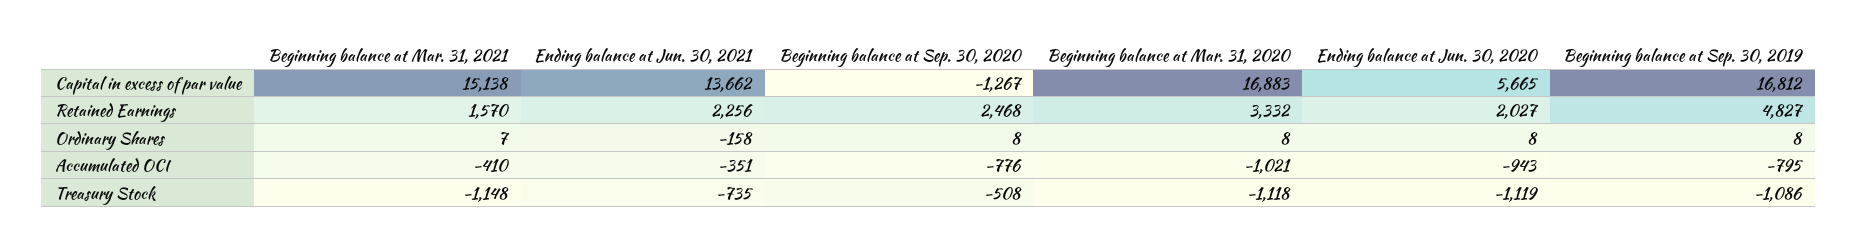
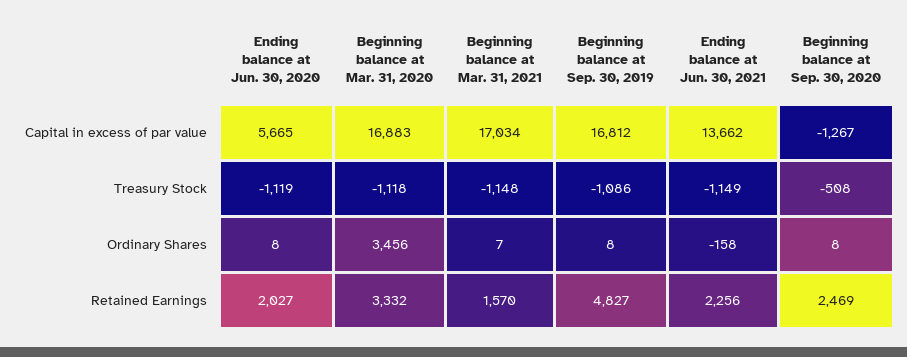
  {
    "Beginning balance at Mar. 31, 2021": {
-     "Capital in excess of par value": 15138,
+     "Capital in excess of par value": 17034,
      "Retained Earnings": 1570,
      "Ordinary Shares": 7,
-     "Accumulated OCI": -410,
      "Treasury Stock": -1148
    },
    "Ending balance at Jun. 30, 2021": {
      "Capital in excess of par value": 13662,
      "Retained Earnings": 2256,
      "Ordinary Shares": -158,
-     "Accumulated OCI": -351,
-     "Treasury Stock": -735
+     "Treasury Stock": -1149
    },
    "Beginning balance at Sep. 30, 2020": {
      "Capital in excess of par value": -1267,
-     "Retained Earnings": 2468,
+     "Retained Earnings": 2469,
      "Ordinary Shares": 8,
-     "Accumulated OCI": -776,
      "Treasury Stock": -508
    },
    "Beginning balance at Mar. 31, 2020": {
      "Capital in excess of par value": 16883,
      "Retained Earnings": 3332,
-     "Ordinary Shares": 8,
+     "Ordinary Shares": 3456,
-     "Accumulated OCI": -1021,
      "Treasury Stock": -1118
    },
    "Ending balance at Jun. 30, 2020": {
      "Capital in excess of par value": 5665,
      "Retained Earnings": 2027,
      "Ordinary Shares": 8,
-     "Accumulated OCI": -943,
      "Treasury Stock": -1119
    },
    "Beginning balance at Sep. 30, 2019": {
      "Capital in excess of par value": 16812,
      "Retained Earnings": 4827,
      "Ordinary Shares": 8,
-     "Accumulated OCI": -795,
      "Treasury Stock": -1086
    }
  }

